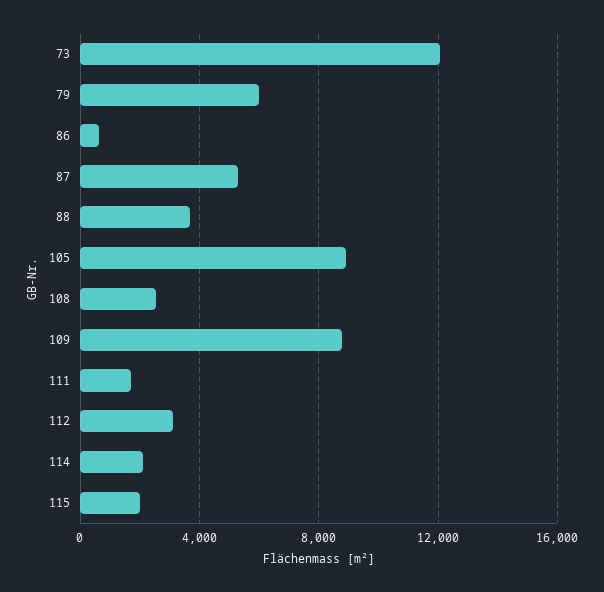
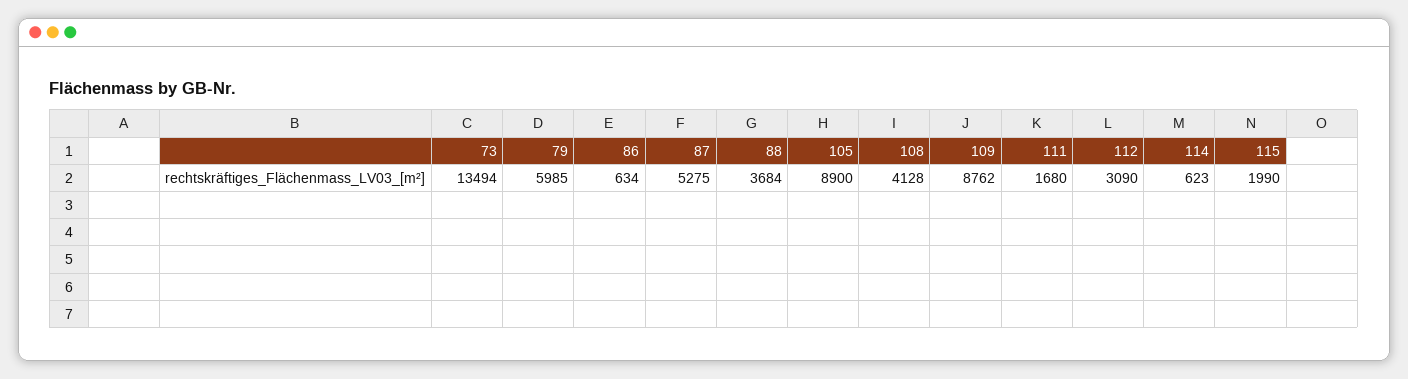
  {
-   "73": 12000,
+   "73": 13494,
    "79": 5985,
    "86": 634,
    "87": 5275,
    "88": 3684,
    "105": 8900,
-   "108": 2500,
+   "108": 4128,
    "109": 8762,
    "111": 1680,
    "112": 3090,
-   "114": 2000,
+   "114": 623,
    "115": 1990
  }

